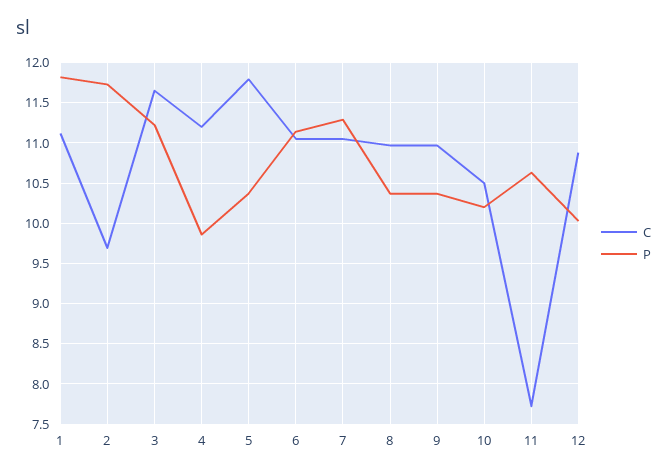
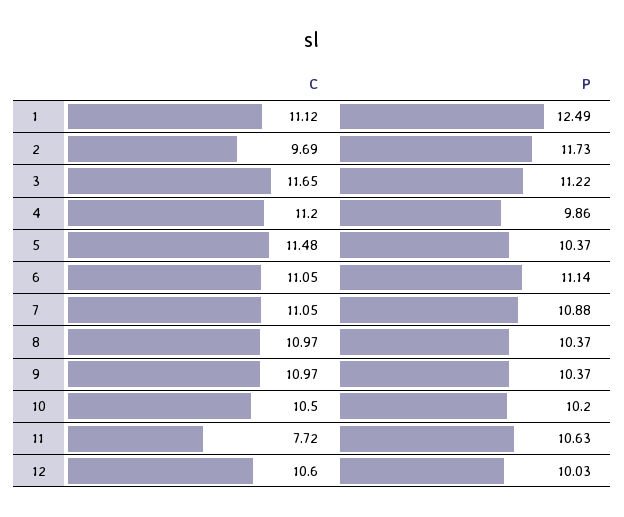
  {
    "C": {
      "1": 11.12,
      "2": 9.69,
      "3": 11.65,
      "4": 11.2,
-     "5": 11.8,
+     "5": 11.48,
      "6": 11.05,
      "7": 11.05,
      "8": 10.97,
      "9": 10.97,
      "10": 10.5,
      "11": 7.72,
-     "12": 10.9
+     "12": 10.6
    },
    "P": {
-     "1": 11.8,
+     "1": 12.49,
      "2": 11.73,
      "3": 11.22,
      "4": 9.86,
      "5": 10.37,
      "6": 11.14,
-     "7": 11.3,
+     "7": 10.88,
      "8": 10.37,
      "9": 10.37,
      "10": 10.2,
      "11": 10.63,
      "12": 10.03
    }
  }

